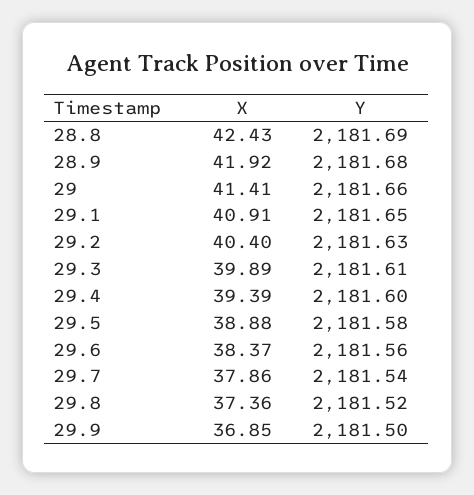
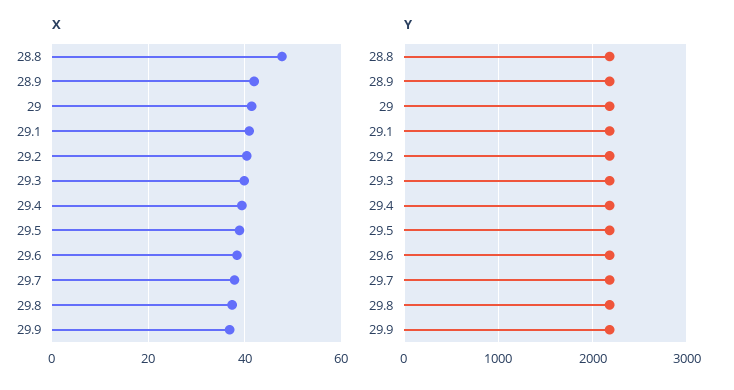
  {
    "X": {
-     "28.8": 42.43,
+     "28.8": 48,
      "28.9": 41.92,
      "29": 41.41,
      "29.1": 40.91,
      "29.2": 40.4,
      "29.3": 39.89,
      "29.4": 39.39,
      "29.5": 38.88,
      "29.6": 38.37,
      "29.7": 37.86,
      "29.8": 37.36,
      "29.9": 36.85
    },
    "Y": {
      "28.8": 2181.69,
      "28.9": 2181.68,
      "29": 2181.66,
      "29.1": 2181.65,
      "29.2": 2181.63,
      "29.3": 2181.61,
      "29.4": 2181.6,
      "29.5": 2181.58,
      "29.6": 2181.56,
      "29.7": 2181.54,
      "29.8": 2181.52,
      "29.9": 2181.5
    }
  }

